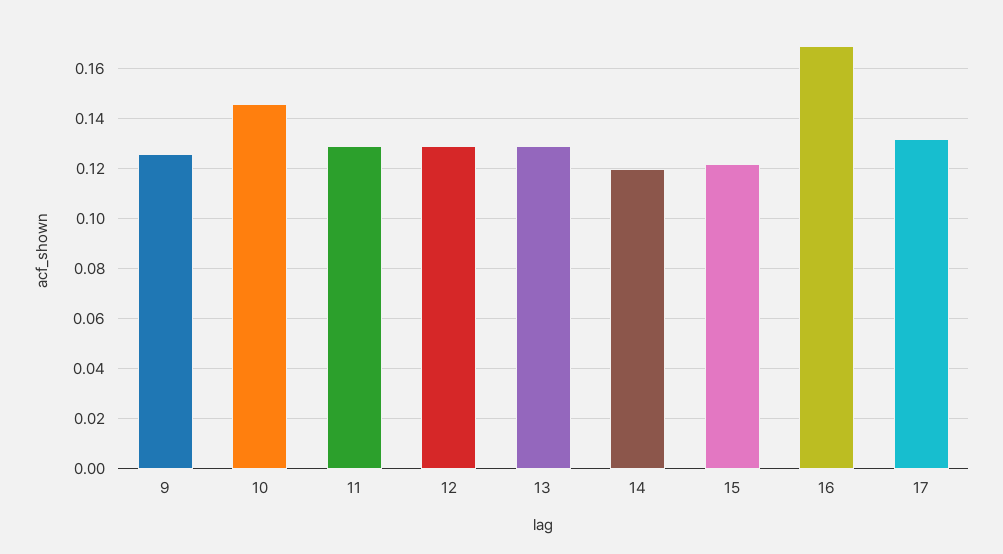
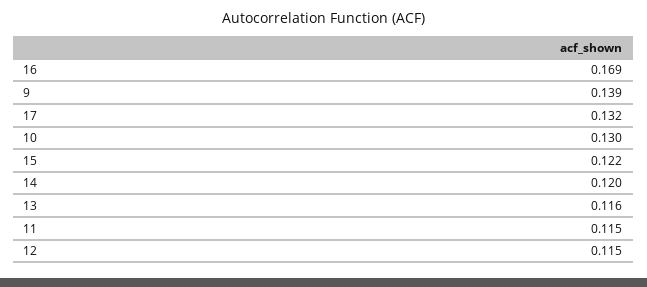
  {
-   "9": 0.125,
+   "9": 0.139,
-   "10": 0.145,
+   "10": 0.13,
-   "11": 0.13,
+   "11": 0.115,
-   "12": 0.13,
+   "12": 0.115,
-   "13": 0.13,
+   "13": 0.116,
    "14": 0.12,
    "15": 0.122,
    "16": 0.169,
    "17": 0.132
  }

